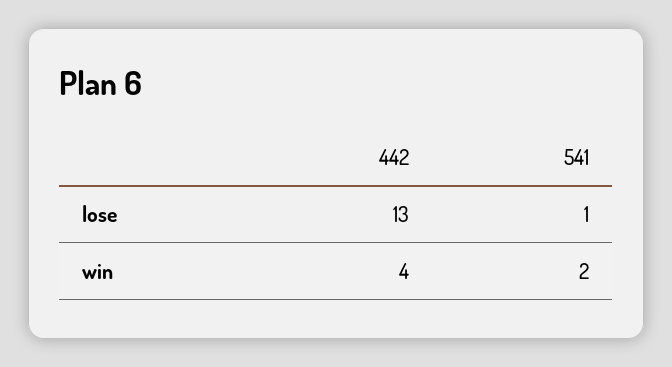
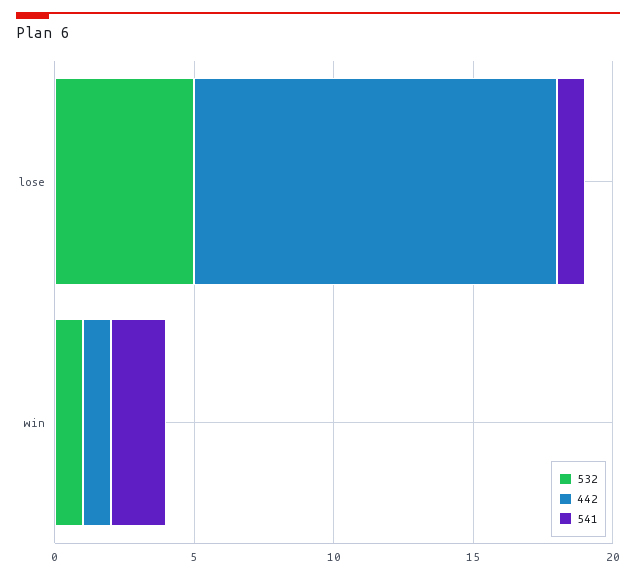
  {
    "442": {
      "lose": 13,
-     "win": 4
+     "win": 1
    },
    "541": {
      "lose": 1,
      "win": 2
-   }
+   },
+   "532": {
+     "lose": 5,
+     "win": 1
+   }
  }

